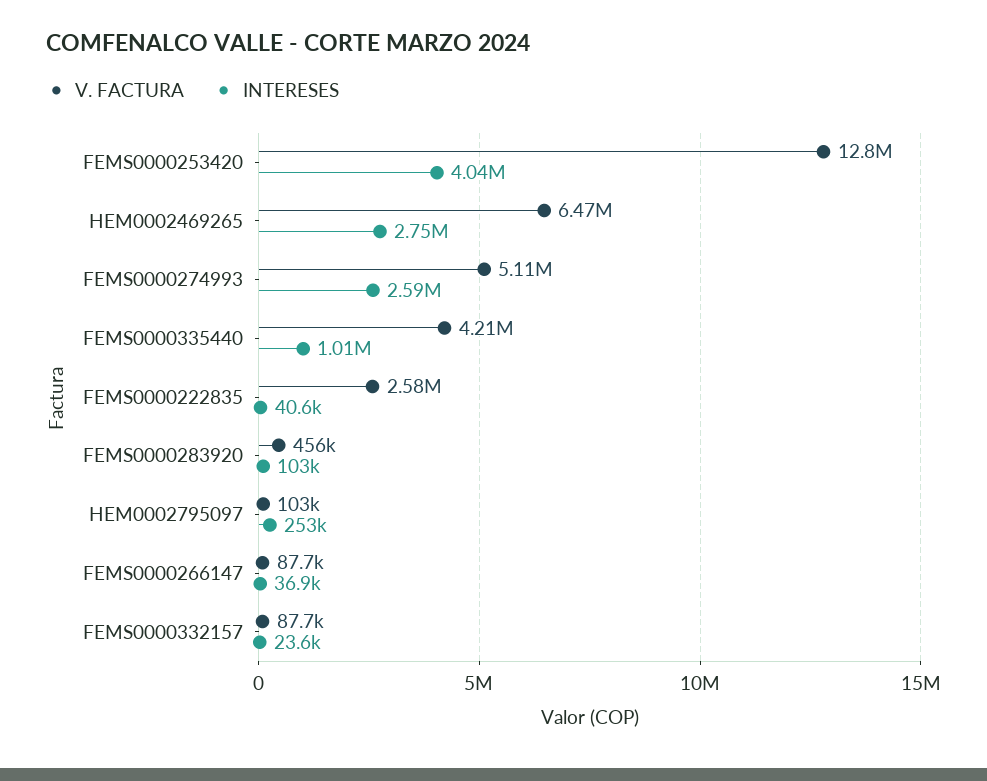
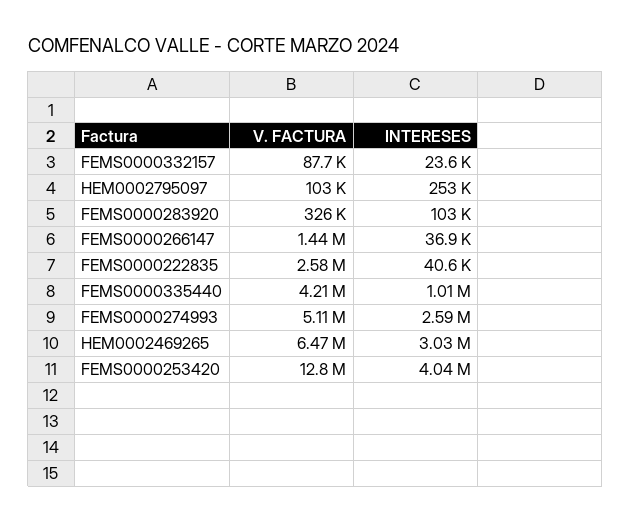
  {
    "V. FACTURA": {
      "FEMS0000253420": 12800000,
      "HEM0002469265": 6470000,
      "FEMS0000274993": 5110000,
      "FEMS0000335440": 4210000,
      "FEMS0000222835": 2580000,
-     "FEMS0000283920": 456000,
+     "FEMS0000283920": 326000,
      "HEM0002795097": 103000,
-     "FEMS0000266147": 87700,
+     "FEMS0000266147": 1440000,
      "FEMS0000332157": 87700
    },
    "INTERESES": {
      "FEMS0000253420": 4040000,
-     "HEM0002469265": 2750000,
+     "HEM0002469265": 3030000,
      "FEMS0000274993": 2590000,
      "FEMS0000335440": 1010000,
      "FEMS0000222835": 40600,
      "FEMS0000283920": 103000,
      "HEM0002795097": 253000,
      "FEMS0000266147": 36900,
      "FEMS0000332157": 23600
    }
  }

